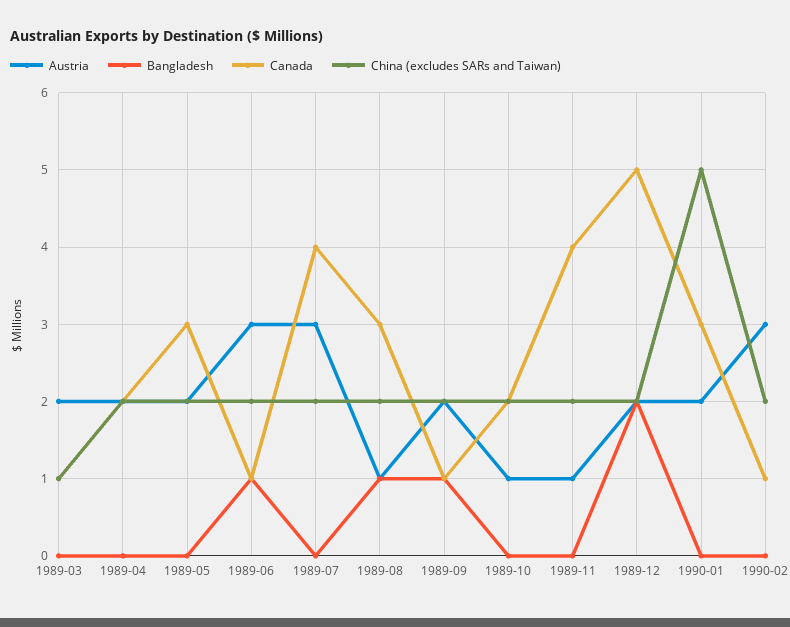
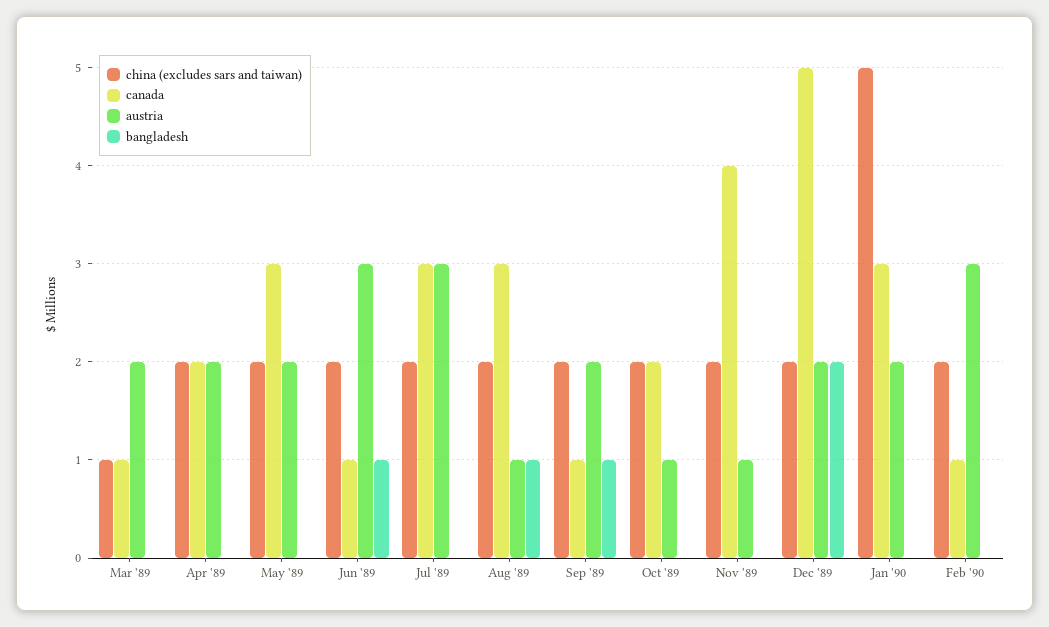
  {
    "Austria": {
      "1989-03": 2,
      "1989-04": 2,
      "1989-05": 2,
      "1989-06": 3,
      "1989-07": 3,
      "1989-08": 1,
      "1989-09": 2,
      "1989-10": 1,
      "1989-11": 1,
      "1989-12": 2,
      "1990-01": 2,
      "1990-02": 3
    },
    "Bangladesh": {
      "1989-03": 0,
      "1989-04": 0,
      "1989-05": 0,
      "1989-06": 1,
      "1989-07": 0,
      "1989-08": 1,
      "1989-09": 1,
      "1989-10": 0,
      "1989-11": 0,
      "1989-12": 2,
      "1990-01": 0,
      "1990-02": 0
    },
    "Canada": {
      "1989-03": 1,
      "1989-04": 2,
      "1989-05": 3,
      "1989-06": 1,
-     "1989-07": 4,
+     "1989-07": 3,
      "1989-08": 3,
      "1989-09": 1,
      "1989-10": 2,
      "1989-11": 4,
      "1989-12": 5,
      "1990-01": 3,
      "1990-02": 1
    },
    "China (excludes SARs and Taiwan)": {
      "1989-03": 1,
      "1989-04": 2,
      "1989-05": 2,
      "1989-06": 2,
      "1989-07": 2,
      "1989-08": 2,
      "1989-09": 2,
      "1989-10": 2,
      "1989-11": 2,
      "1989-12": 2,
      "1990-01": 5,
      "1990-02": 2
    }
  }

